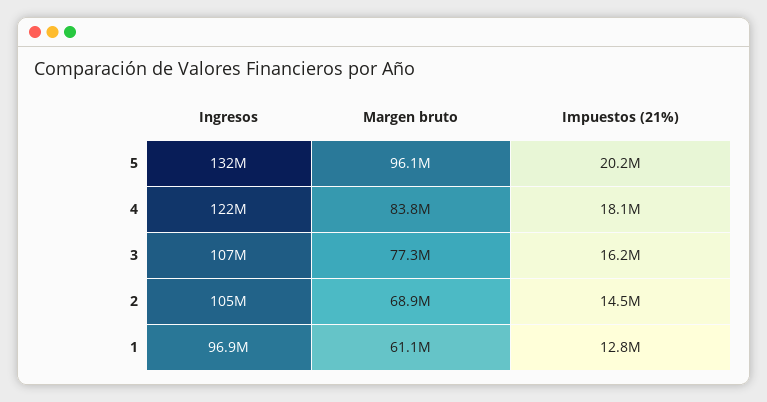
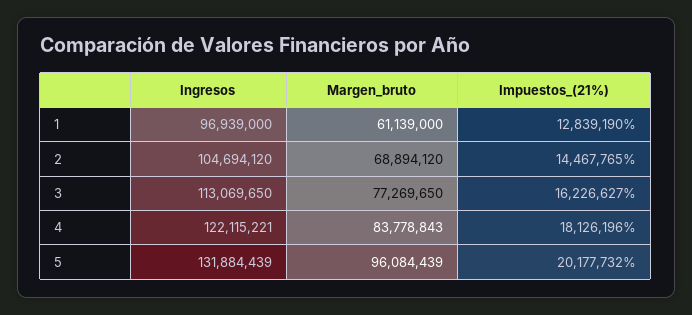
  {
    "Ingresos": {
      "5": 131884439,
      "4": 122115221,
-     "3": 107000000,
+     "3": 113069650,
      "2": 104694120,
      "1": 96939000
    },
    "Margen bruto": {
      "5": 96084439,
      "4": 83778843,
      "3": 77269650,
      "2": 68894120,
      "1": 61139000
    },
    "Impuestos (21%)": {
      "5": 20177732,
      "4": 18126196,
      "3": 16226627,
      "2": 14467765,
      "1": 12839190
    }
  }

